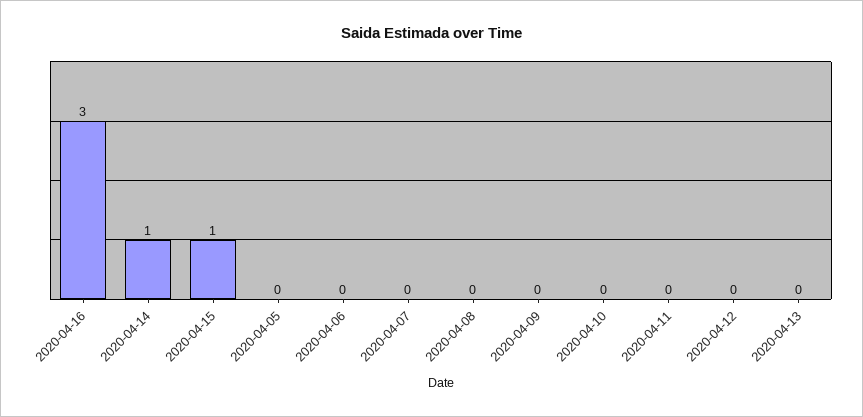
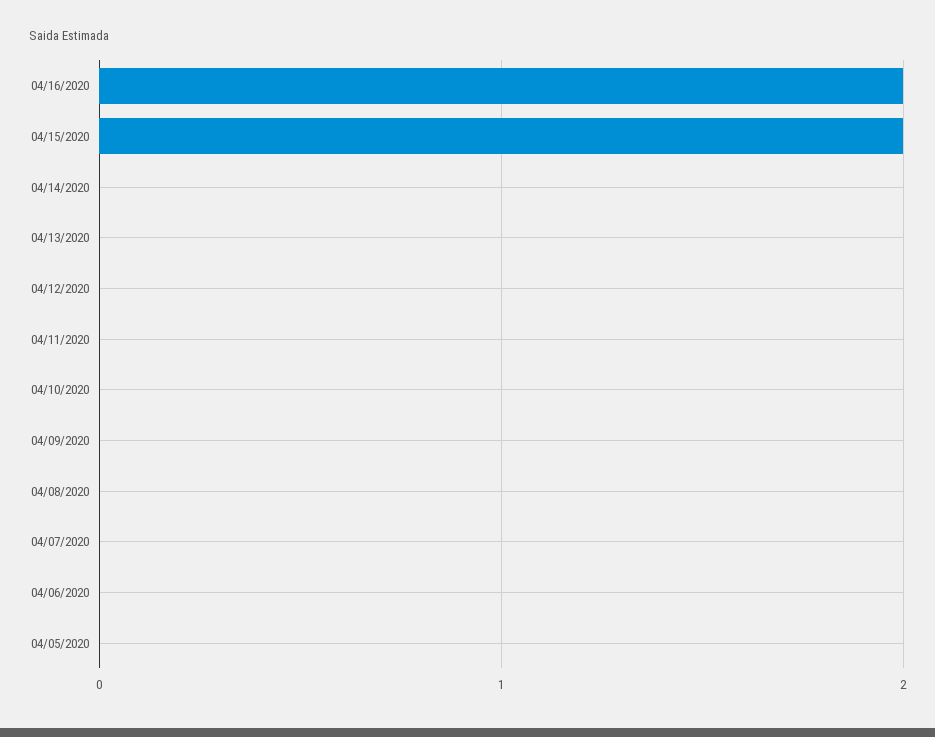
  {
-   "2020-04-16": 3,
+   "2020-04-16": 2,
-   "2020-04-14": 1,
+   "2020-04-14": 0,
-   "2020-04-15": 1,
+   "2020-04-15": 2,
    "2020-04-05": 0,
    "2020-04-06": 0,
    "2020-04-07": 0,
    "2020-04-08": 0,
    "2020-04-09": 0,
    "2020-04-10": 0,
    "2020-04-11": 0,
    "2020-04-12": 0,
    "2020-04-13": 0
  }

